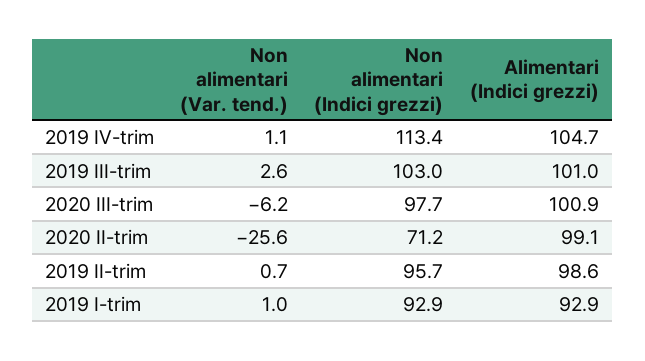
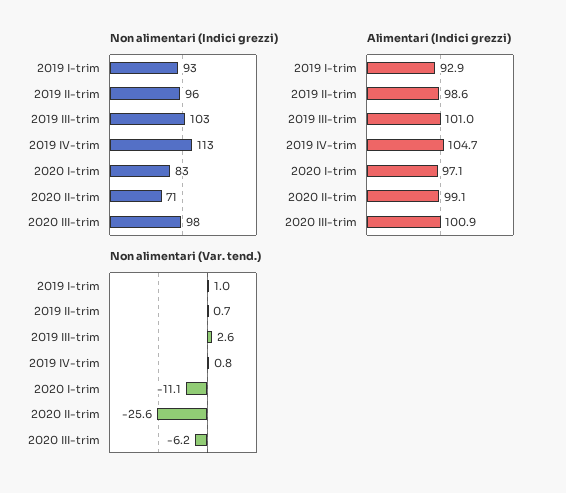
  {
    "Non alimentari (Var. tend.)": {
-     "2019 IV-trim": 1.1,
+     "2019 IV-trim": 0.8,
      "2019 III-trim": 2.6,
      "2020 III-trim": -6.2,
      "2020 II-trim": -25.6,
      "2019 II-trim": 0.7,
-     "2019 I-trim": 1
+     "2019 I-trim": 1,
+     "2020 I-trim": -11.1
    },
    "Non alimentari (Indici grezzi)": {
      "2019 IV-trim": 113.4,
      "2019 III-trim": 103,
      "2020 III-trim": 97.7,
      "2020 II-trim": 71.2,
      "2019 II-trim": 95.7,
-     "2019 I-trim": 92.9
+     "2019 I-trim": 92.9,
+     "2020 I-trim": 83
    },
    "Alimentari (Indici grezzi)": {
      "2019 IV-trim": 104.7,
      "2019 III-trim": 101,
      "2020 III-trim": 100.9,
      "2020 II-trim": 99.1,
      "2019 II-trim": 98.6,
-     "2019 I-trim": 92.9
+     "2019 I-trim": 92.9,
+     "2020 I-trim": 97.1
    }
  }

